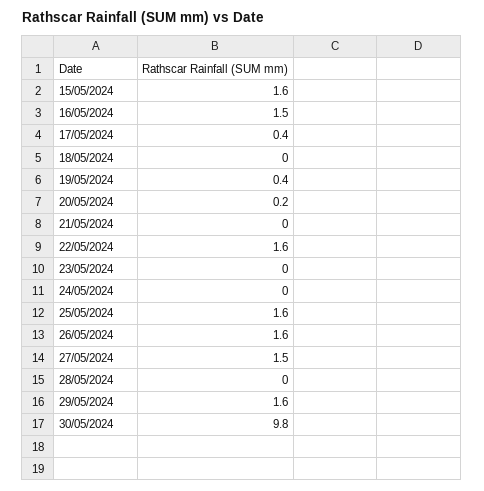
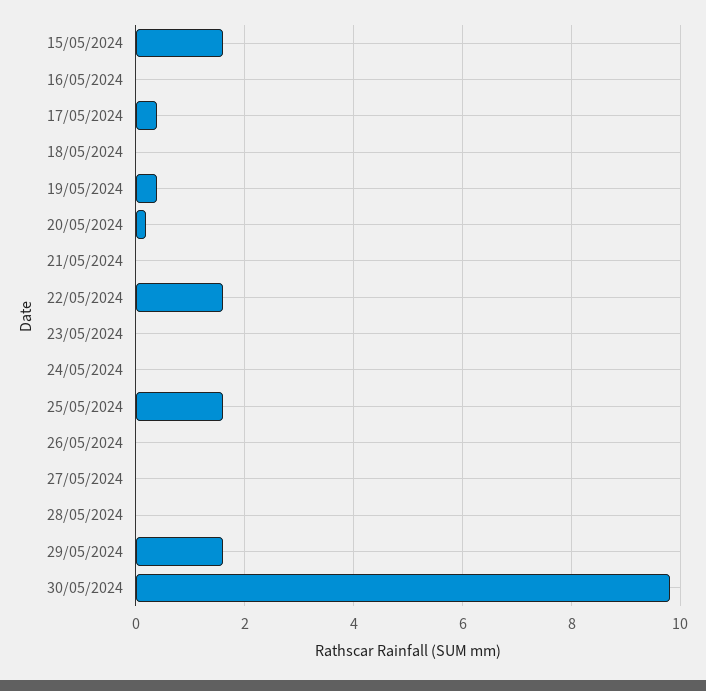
  {
    "15/05/2024": 1.6,
-   "16/05/2024": 1.5,
+   "16/05/2024": 0,
    "17/05/2024": 0.4,
    "18/05/2024": 0,
    "19/05/2024": 0.4,
    "20/05/2024": 0.2,
    "21/05/2024": 0,
    "22/05/2024": 1.6,
    "23/05/2024": 0,
    "24/05/2024": 0,
    "25/05/2024": 1.6,
-   "26/05/2024": 1.6,
+   "26/05/2024": 0,
-   "27/05/2024": 1.5,
+   "27/05/2024": 0,
    "28/05/2024": 0,
    "29/05/2024": 1.6,
    "30/05/2024": 9.8
  }

